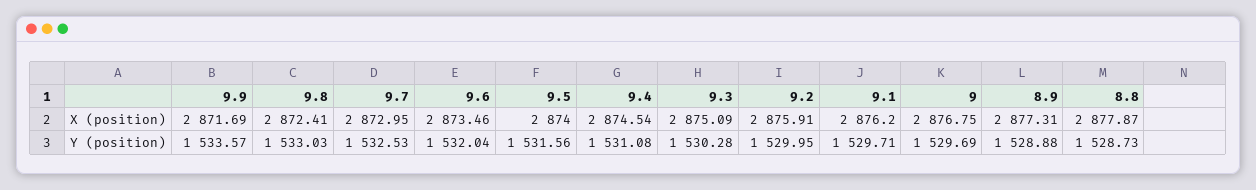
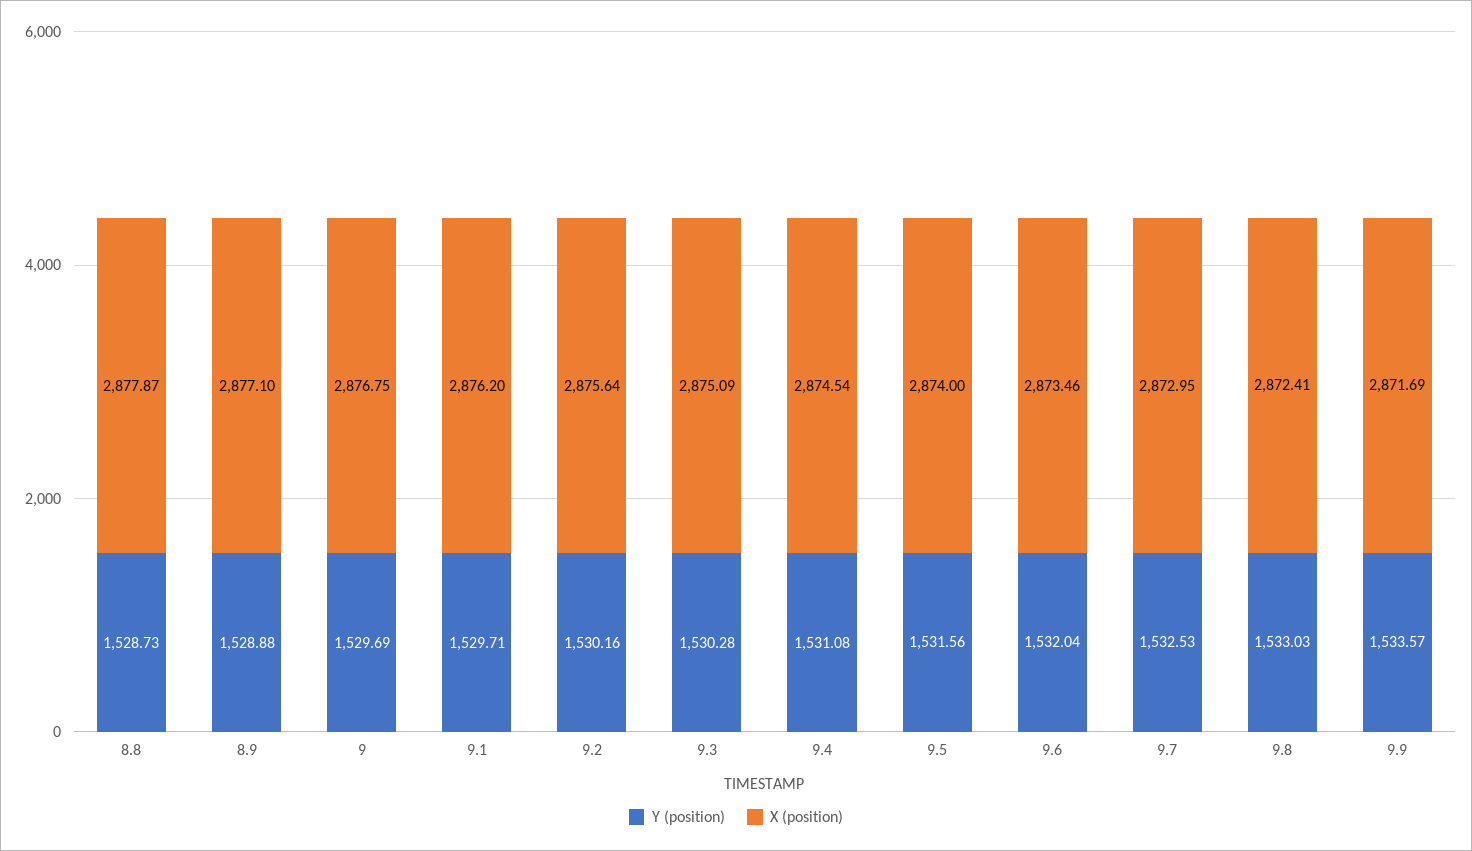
  {
    "X (position)": {
      "9.9": 2871.69,
      "9.8": 2872.41,
      "9.7": 2872.95,
      "9.6": 2873.46,
      "9.5": 2874,
      "9.4": 2874.54,
      "9.3": 2875.09,
-     "9.2": 2875.91,
+     "9.2": 2875.64,
      "9.1": 2876.2,
      "9": 2876.75,
-     "8.9": 2877.31,
+     "8.9": 2877.1,
      "8.8": 2877.87
    },
    "Y (position)": {
      "9.9": 1533.57,
      "9.8": 1533.03,
      "9.7": 1532.53,
      "9.6": 1532.04,
      "9.5": 1531.56,
      "9.4": 1531.08,
      "9.3": 1530.28,
-     "9.2": 1529.95,
+     "9.2": 1530.16,
      "9.1": 1529.71,
      "9": 1529.69,
      "8.9": 1528.88,
      "8.8": 1528.73
    }
  }

